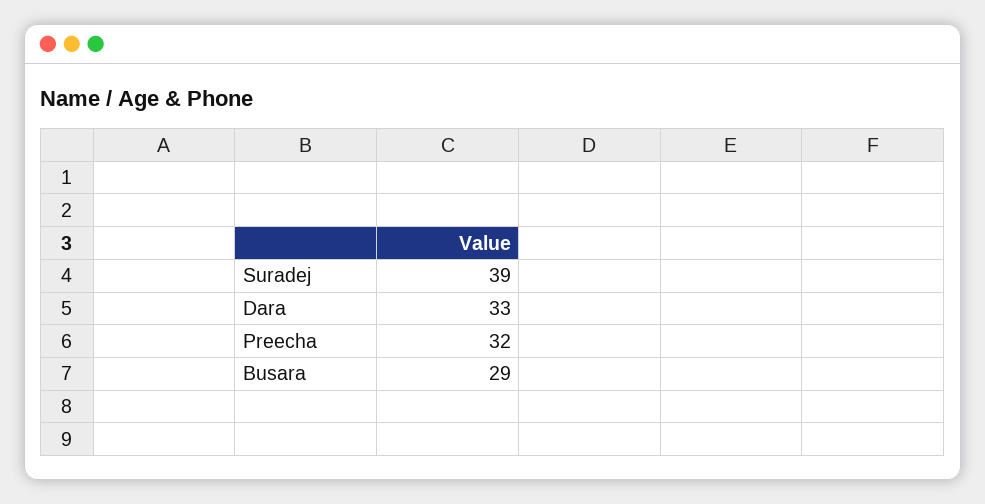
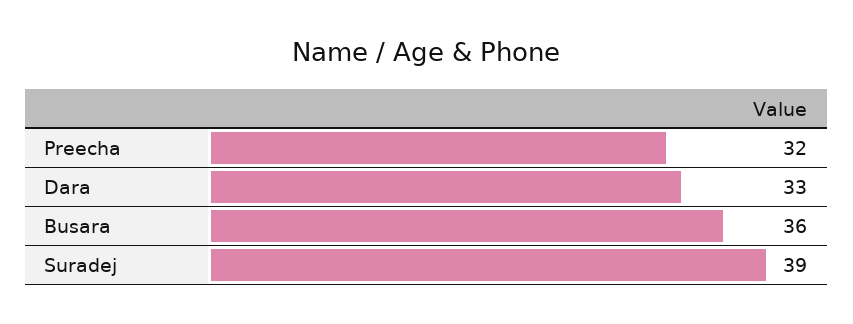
  {
    "Suradej": 39,
    "Dara": 33,
    "Preecha": 32,
-   "Busara": 29
+   "Busara": 36
  }

